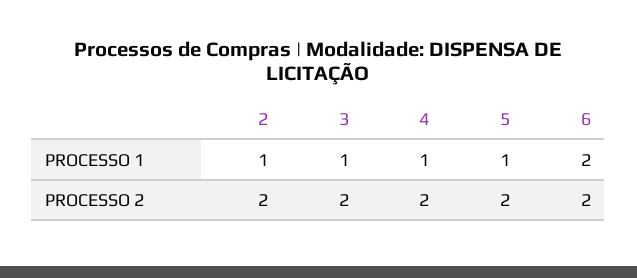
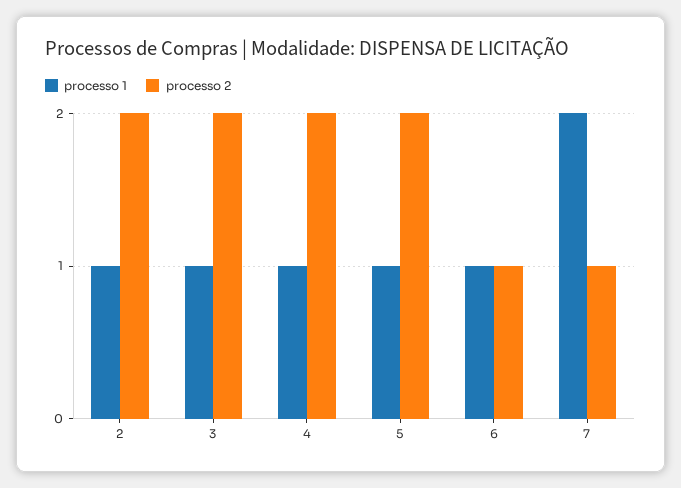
  {
    "PROCESSO 1": {
      "2": 1,
      "3": 1,
      "4": 1,
      "5": 1,
-     "6": 2
+     "6": 1,
+     "7": 2
    },
    "PROCESSO 2": {
      "2": 2,
      "3": 2,
      "4": 2,
      "5": 2,
-     "6": 2
+     "6": 1,
+     "7": 1
    }
  }

